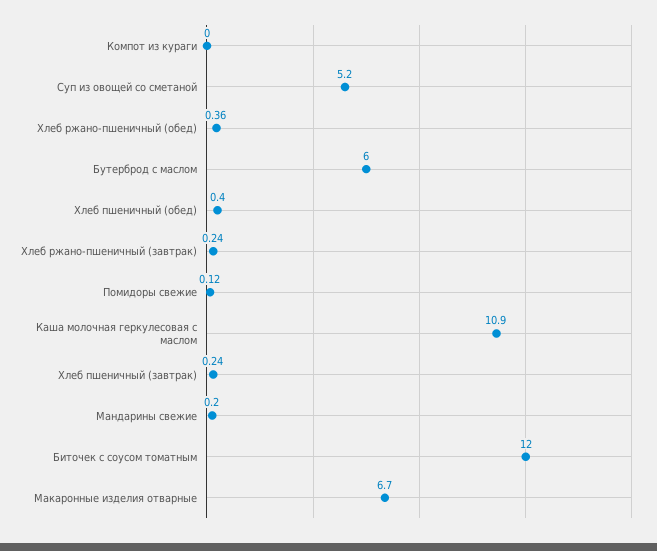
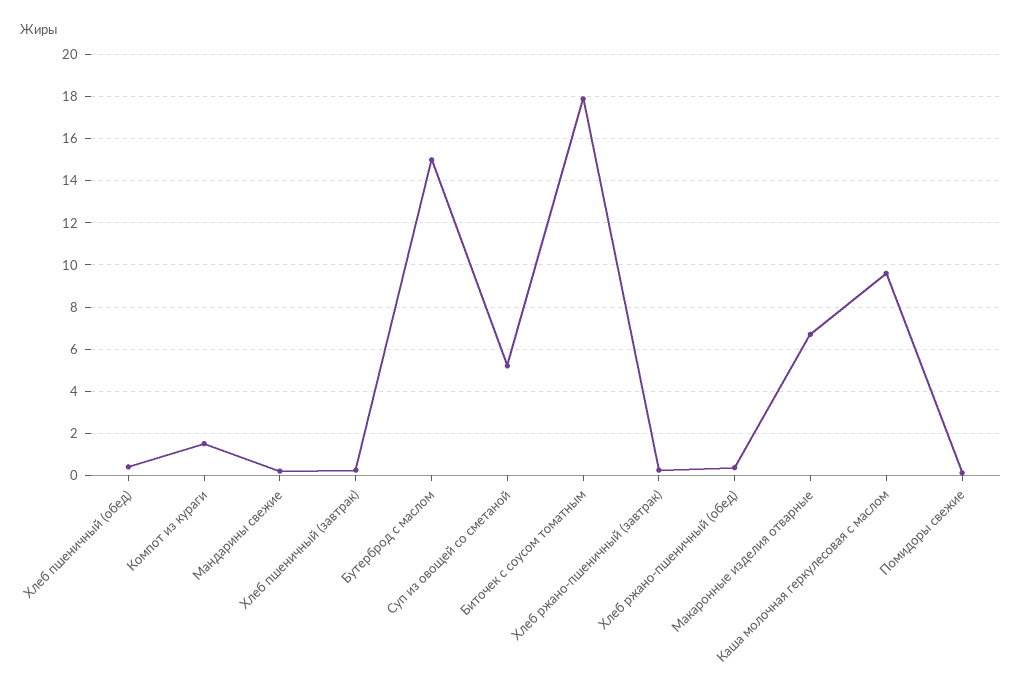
  {
-   "Компот из кураги": 0,
+   "Компот из кураги": 1.5,
    "Суп из овощей со сметаной": 5.2,
    "Хлеб ржано-пшеничный (обед)": 0.36,
-   "Бутерброд с маслом": 6,
+   "Бутерброд с маслом": 15,
    "Хлеб пшеничный (обед)": 0.4,
    "Хлеб ржано-пшеничный (завтрак)": 0.24,
    "Помидоры свежие": 0.12,
-   "Каша молочная геркулесовая с маслом": 10.9,
+   "Каша молочная геркулесовая с маслом": 9.5,
    "Хлеб пшеничный (завтрак)": 0.24,
    "Мандарины свежие": 0.2,
-   "Биточек с соусом томатным": 12,
+   "Биточек с соусом томатным": 18,
    "Макаронные изделия отварные": 6.7
  }

